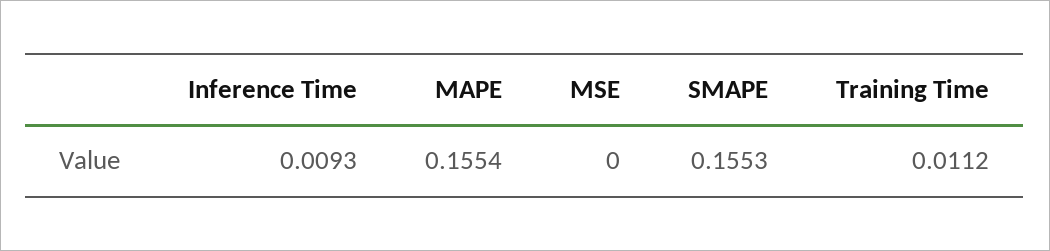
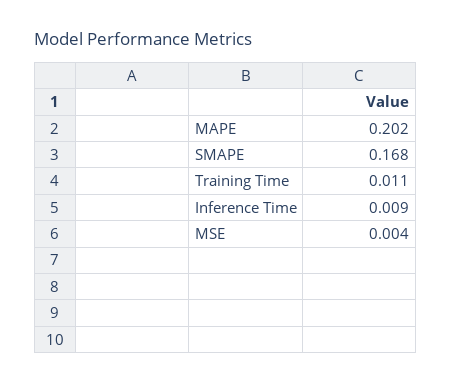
  {
    "Inference Time": 0.0093,
-   "MAPE": 0.1554,
+   "MAPE": 0.202,
-   "MSE": 0,
+   "MSE": 0.004,
-   "SMAPE": 0.1553,
+   "SMAPE": 0.168,
    "Training Time": 0.0112
  }

